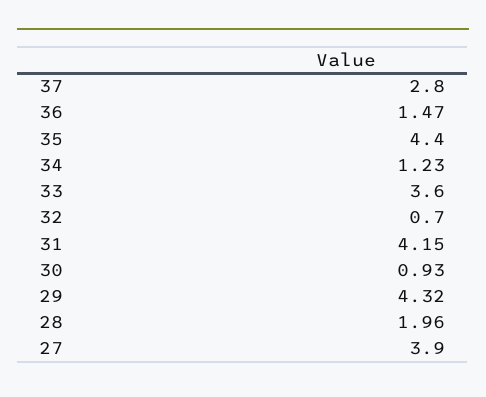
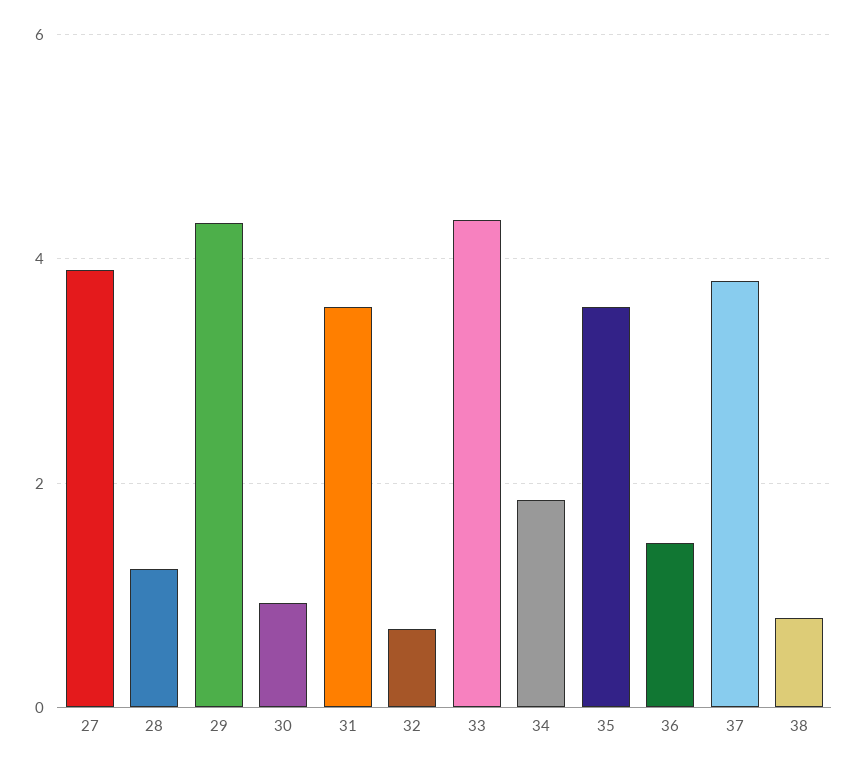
  {
-   "37": 2.8,
+   "37": 3.8,
    "36": 1.47,
-   "35": 4.4,
+   "35": 3.6,
-   "34": 1.23,
+   "34": 1.8,
-   "33": 3.6,
+   "33": 4.4,
    "32": 0.7,
-   "31": 4.15,
+   "31": 3.6,
    "30": 0.93,
    "29": 4.32,
-   "28": 1.96,
+   "28": 1.2,
-   "27": 3.9
+   "27": 3.9,
+   "38": 0.8
  }

